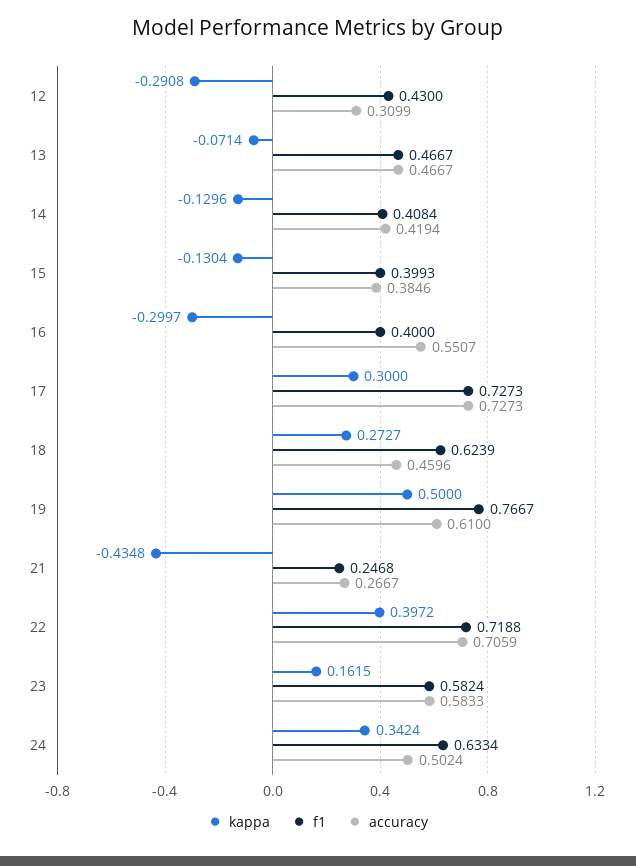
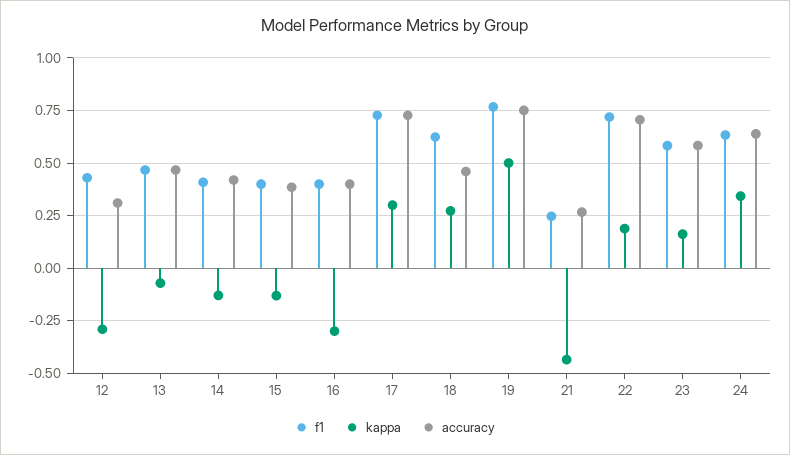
  {
    "kappa": {
      "12": -0.2908,
      "13": -0.0714,
      "14": -0.1296,
      "15": -0.1304,
      "16": -0.2997,
      "17": 0.3,
      "18": 0.2727,
      "19": 0.5,
      "21": -0.4348,
-     "22": 0.3972,
+     "22": 0.2,
      "23": 0.1615,
      "24": 0.3424
    },
    "f1": {
      "12": 0.43,
      "13": 0.4667,
      "14": 0.4084,
      "15": 0.3993,
      "16": 0.4,
      "17": 0.7273,
      "18": 0.6239,
      "19": 0.7667,
      "21": 0.2468,
      "22": 0.7188,
      "23": 0.5824,
      "24": 0.6334
    },
    "accuracy": {
      "12": 0.3099,
      "13": 0.4667,
      "14": 0.4194,
      "15": 0.3846,
-     "16": 0.5507,
+     "16": 0.4,
      "17": 0.7273,
      "18": 0.4596,
-     "19": 0.61,
+     "19": 0.75,
      "21": 0.2667,
      "22": 0.7059,
      "23": 0.5833,
-     "24": 0.5024
+     "24": 0.65
    }
  }

